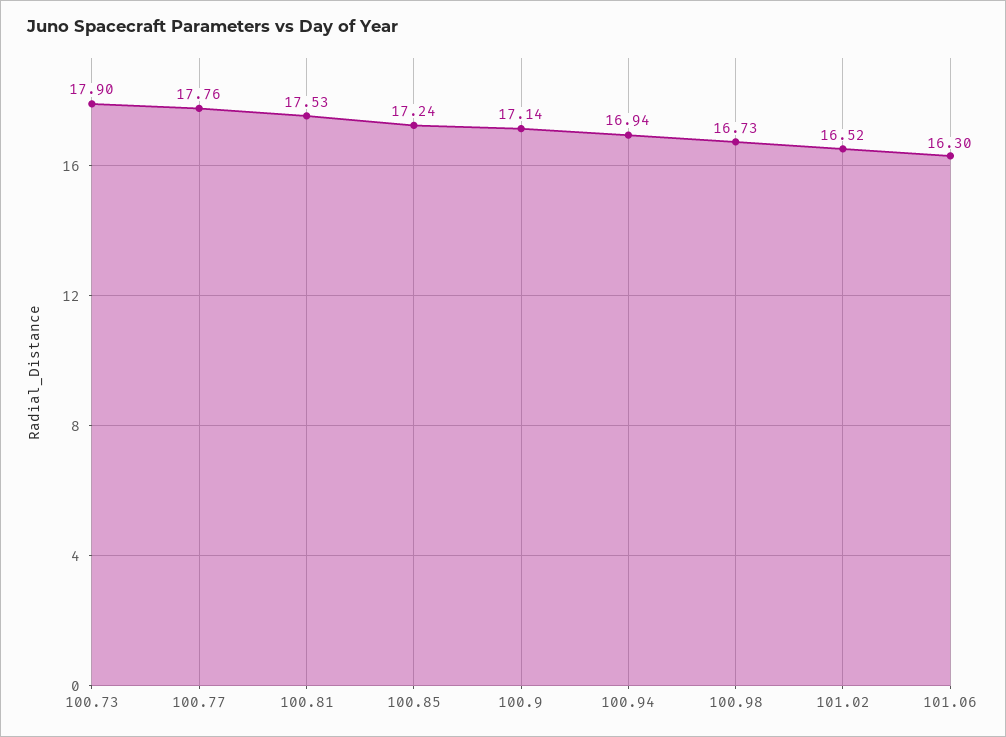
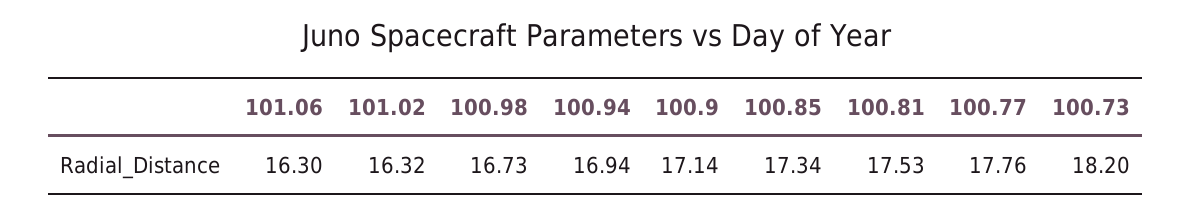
  {
-   "100.73": 17.9,
+   "100.73": 18.2,
    "100.77": 17.76,
    "100.81": 17.53,
-   "100.85": 17.24,
+   "100.85": 17.34,
    "100.9": 17.14,
    "100.94": 16.94,
    "100.98": 16.73,
-   "101.02": 16.52,
+   "101.02": 16.32,
    "101.06": 16.3
  }

